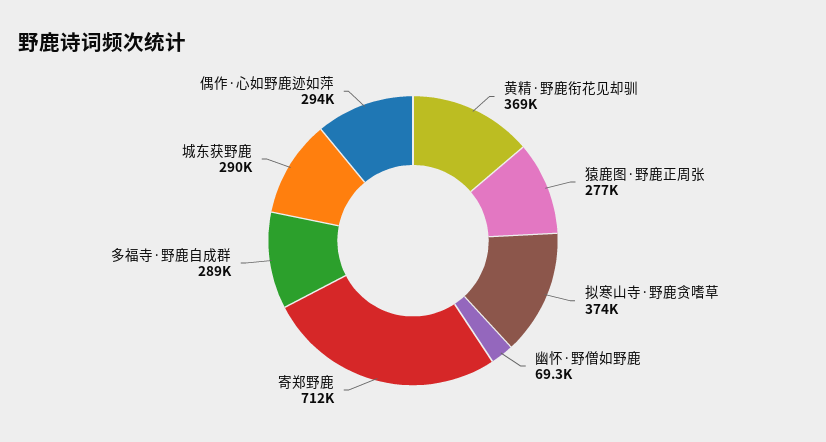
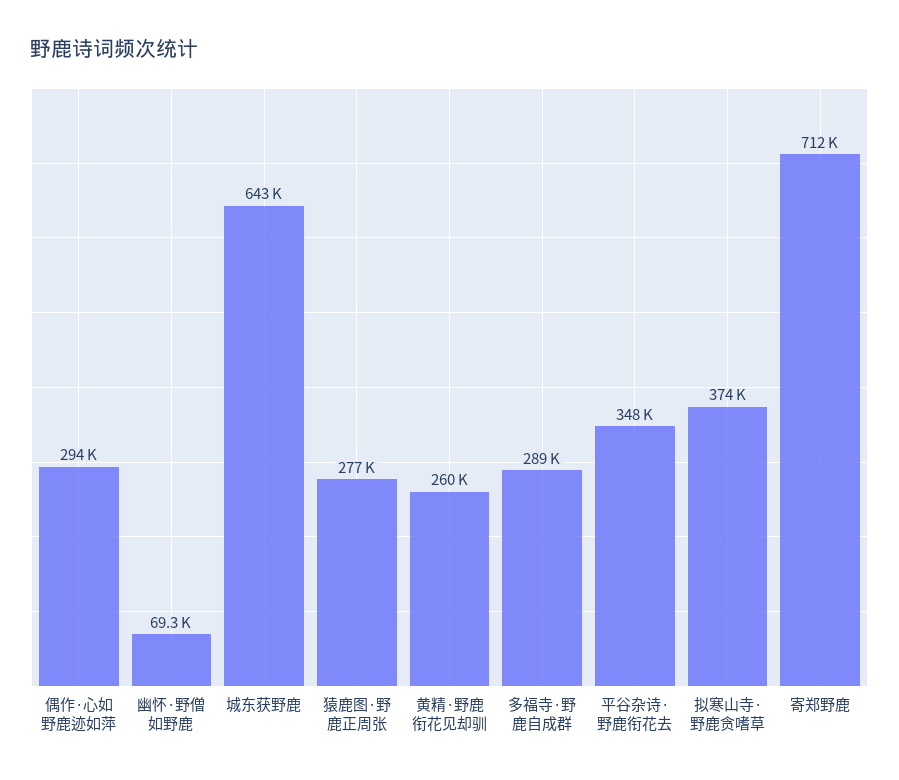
  {
-   "黄精·野鹿衔花见却驯": 369000,
+   "黄精·野鹿衔花见却驯": 260000,
    "猿鹿图·野鹿正周张": 277000,
    "拟寒山寺·野鹿贪嗜草": 374000,
    "幽怀·野僧如野鹿": 69300,
    "寄郑野鹿": 712000,
    "多福寺·野鹿自成群": 289000,
-   "城东获野鹿": 290000,
+   "城东获野鹿": 643000,
-   "偶作·心如野鹿迹如萍": 294000
+   "偶作·心如野鹿迹如萍": 294000,
+   "平谷杂诗·野鹿衔花去": 348000
  }

